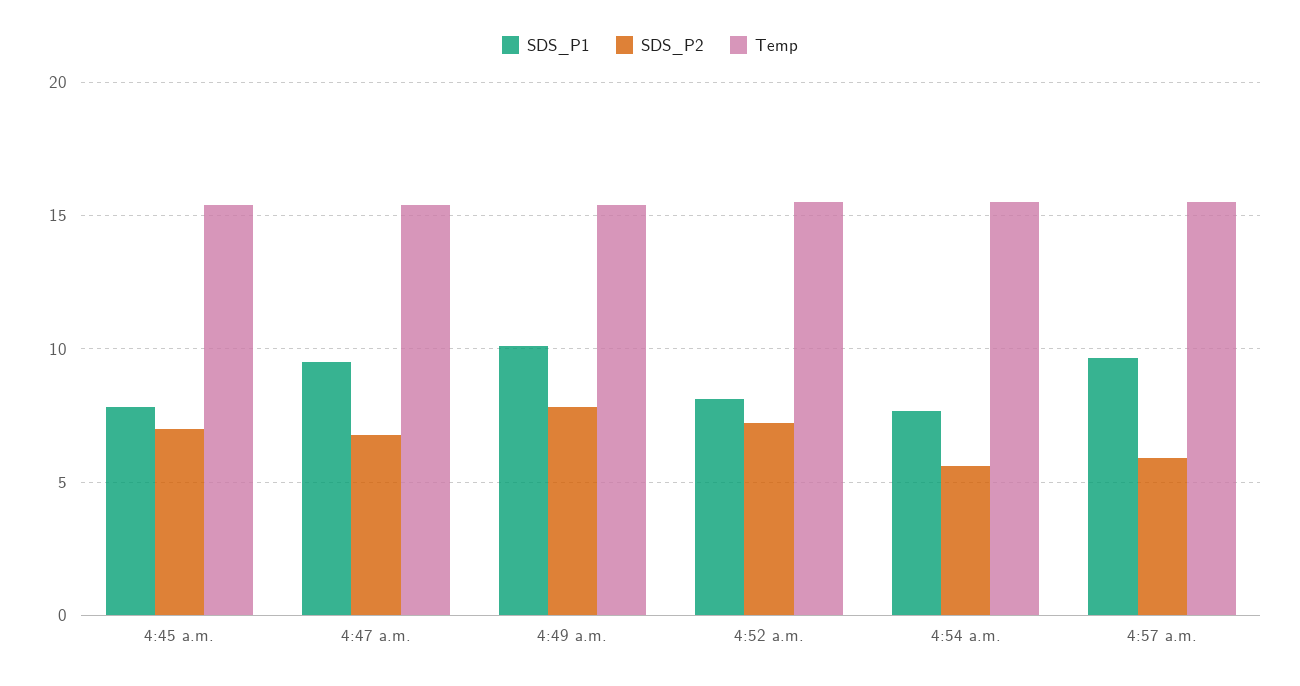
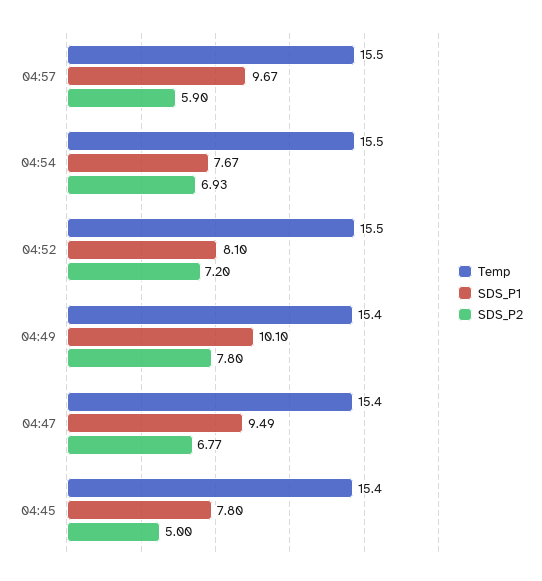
  {
    "SDS_P1": {
      "4:45 a.m.": 7.8,
      "4:47 a.m.": 9.49,
      "4:49 a.m.": 10.1,
      "4:52 a.m.": 8.1,
      "4:54 a.m.": 7.67,
      "4:57 a.m.": 9.67
    },
    "SDS_P2": {
-     "4:45 a.m.": 7,
+     "4:45 a.m.": 5,
      "4:47 a.m.": 6.77,
      "4:49 a.m.": 7.8,
      "4:52 a.m.": 7.2,
-     "4:54 a.m.": 5.5,
+     "4:54 a.m.": 6.93,
      "4:57 a.m.": 5.9
    },
    "Temp": {
      "4:45 a.m.": 15.4,
      "4:47 a.m.": 15.4,
      "4:49 a.m.": 15.4,
      "4:52 a.m.": 15.5,
      "4:54 a.m.": 15.5,
      "4:57 a.m.": 15.5
    }
  }

